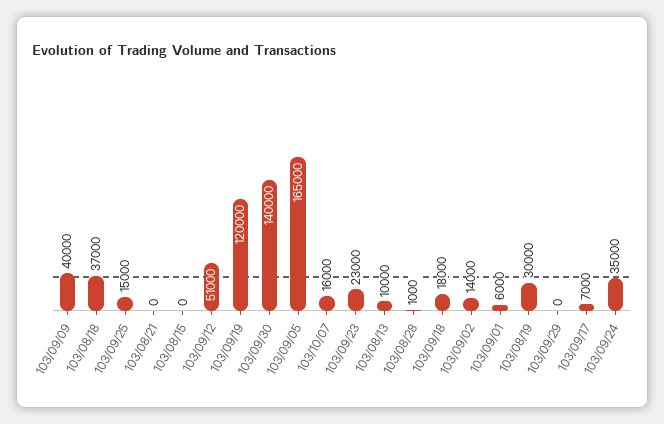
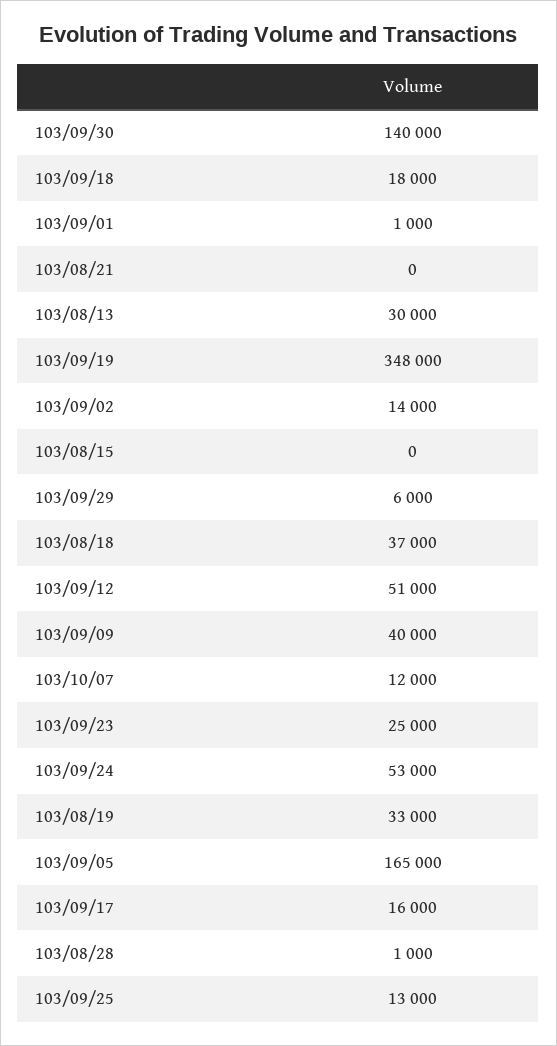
  {
    "103/09/09": 40000,
    "103/08/18": 37000,
-   "103/09/25": 15000,
+   "103/09/25": 13000,
    "103/08/21": 0,
    "103/08/15": 0,
    "103/09/12": 51000,
-   "103/09/19": 120000,
+   "103/09/19": 348000,
    "103/09/30": 140000,
    "103/09/05": 165000,
-   "103/10/07": 16000,
+   "103/10/07": 12000,
-   "103/09/23": 23000,
+   "103/09/23": 25000,
-   "103/08/13": 10000,
+   "103/08/13": 30000,
    "103/08/28": 1000,
    "103/09/18": 18000,
    "103/09/02": 14000,
-   "103/09/01": 6000,
+   "103/09/01": 1000,
-   "103/08/19": 30000,
+   "103/08/19": 33000,
-   "103/09/29": 0,
+   "103/09/29": 6000,
-   "103/09/17": 7000,
+   "103/09/17": 16000,
-   "103/09/24": 35000
+   "103/09/24": 53000
  }

